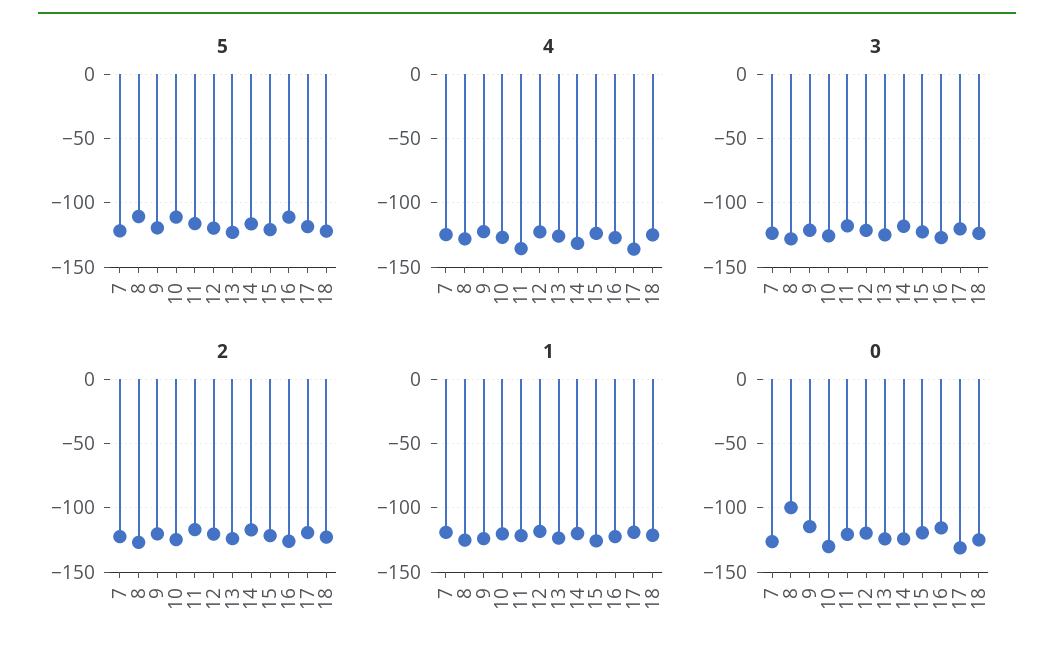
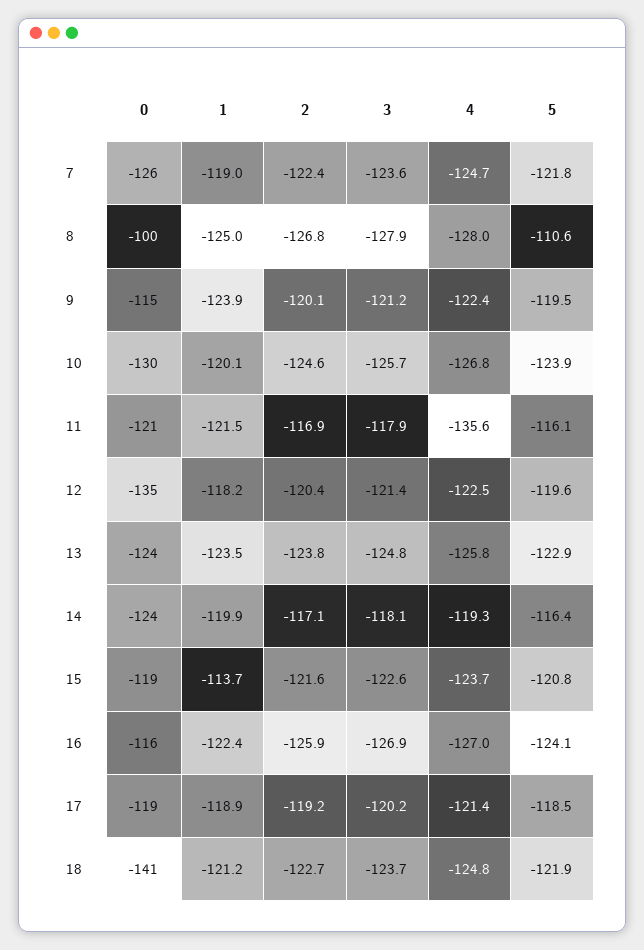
  {
    "5": {
      "7": -121.8,
      "8": -110.6,
      "9": -119.5,
-     "10": -110,
+     "10": -123.9,
      "11": -116.1,
      "12": -119.6,
      "13": -122.9,
      "14": -116.4,
      "15": -120.8,
-     "16": -110,
+     "16": -124.1,
      "17": -118.5,
      "18": -121.9
    },
    "4": {
      "7": -124.7,
      "8": -128,
      "9": -122.4,
      "10": -126.8,
      "11": -135.6,
      "12": -122.5,
      "13": -125.8,
-     "14": -130,
+     "14": -119.3,
      "15": -123.7,
      "16": -127,
-     "17": -135,
+     "17": -121.4,
      "18": -124.8
    },
    "3": {
      "7": -123.6,
      "8": -127.9,
      "9": -121.2,
      "10": -125.7,
      "11": -117.9,
      "12": -121.4,
      "13": -124.8,
      "14": -118.1,
      "15": -122.6,
      "16": -126.9,
      "17": -120.2,
      "18": -123.7
    },
    "2": {
      "7": -122.4,
      "8": -126.8,
      "9": -120.1,
      "10": -124.6,
      "11": -116.9,
      "12": -120.4,
      "13": -123.8,
      "14": -117.1,
      "15": -121.6,
      "16": -125.9,
      "17": -119.2,
      "18": -122.7
    },
    "1": {
      "7": -119,
      "8": -125,
      "9": -123.9,
      "10": -120.1,
      "11": -121.5,
      "12": -118.2,
      "13": -123.5,
      "14": -119.9,
-     "15": -125,
+     "15": -113.7,
      "16": -122.4,
      "17": -118.9,
      "18": -121.2
    },
    "0": {
      "7": -126,
      "8": -100,
      "9": -115,
      "10": -130,
      "11": -121,
-     "12": -120,
+     "12": -135,
      "13": -124,
      "14": -124,
      "15": -119,
      "16": -116,
-     "17": -130,
+     "17": -119,
-     "18": -125
+     "18": -141
    }
  }

